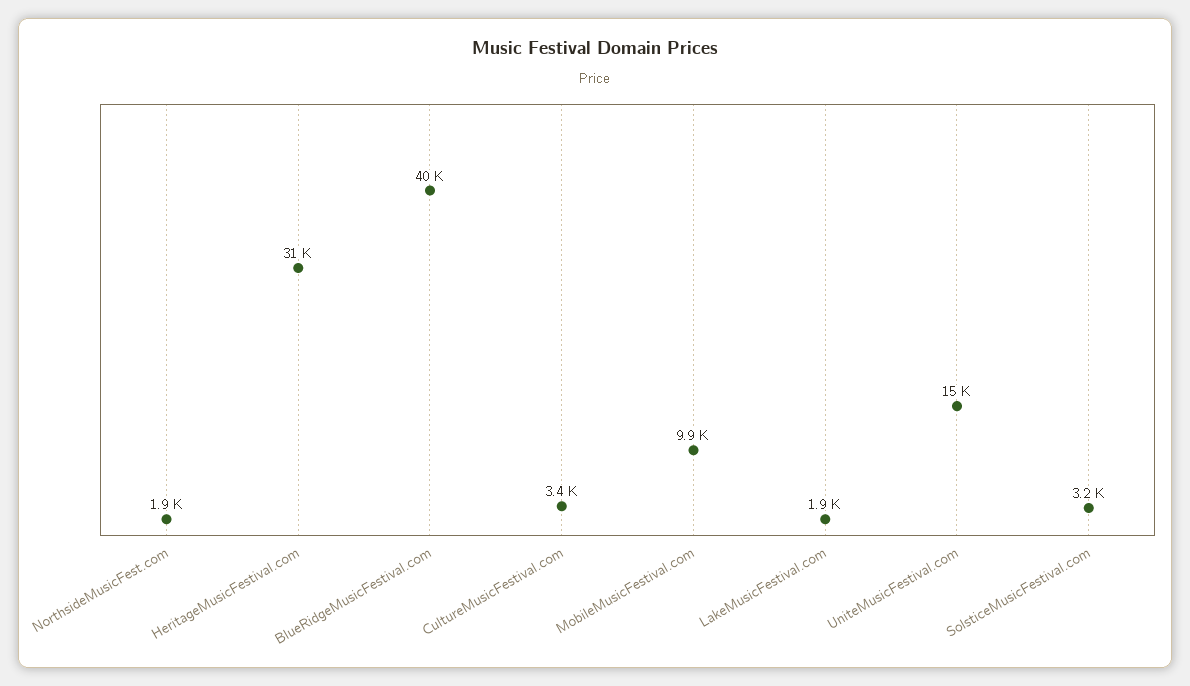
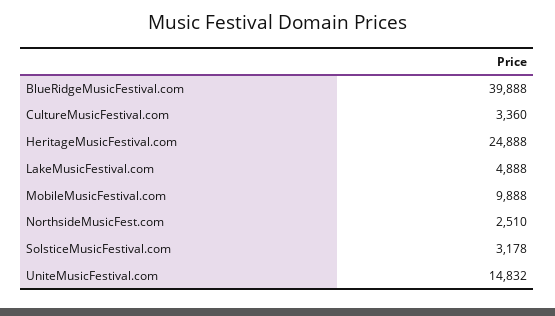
  {
-   "NorthsideMusicFest.com": 1900,
+   "NorthsideMusicFest.com": 2510,
-   "HeritageMusicFestival.com": 31000,
+   "HeritageMusicFestival.com": 24888,
    "BlueRidgeMusicFestival.com": 39888,
    "CultureMusicFestival.com": 3360,
    "MobileMusicFestival.com": 9888,
-   "LakeMusicFestival.com": 1900,
+   "LakeMusicFestival.com": 4888,
    "UniteMusicFestival.com": 14832,
    "SolsticeMusicFestival.com": 3178
  }

